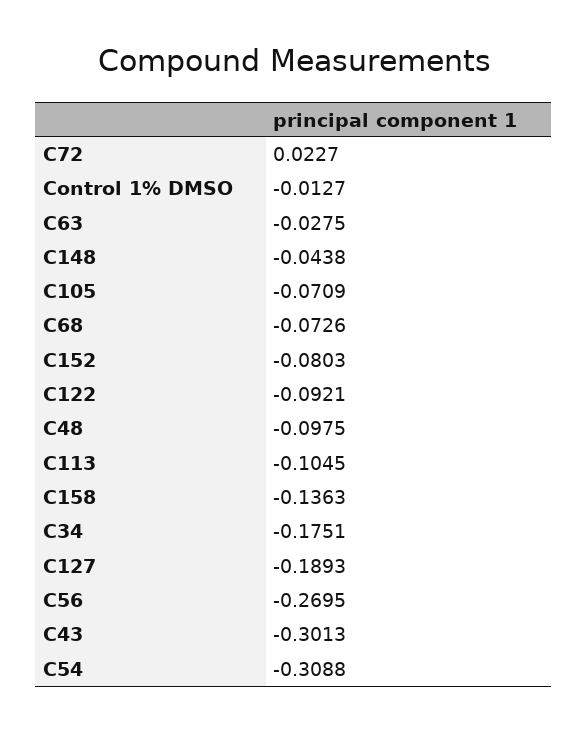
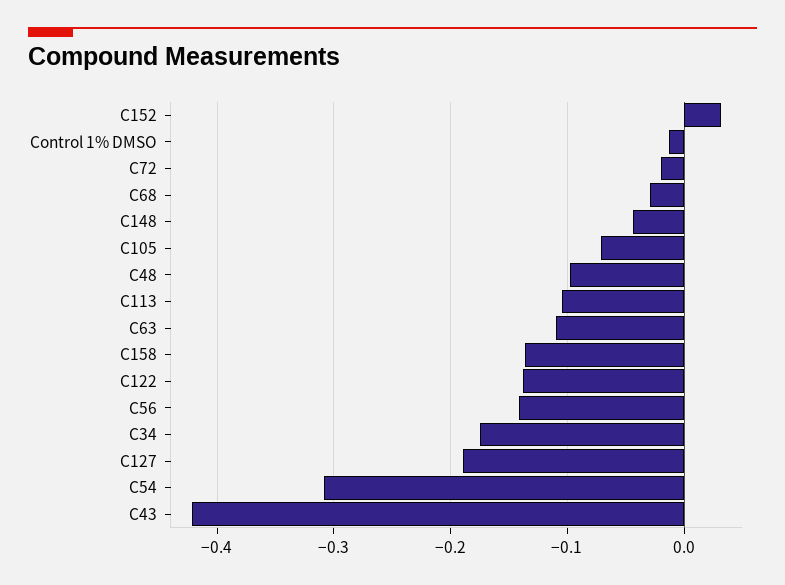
  {
-   "C72": 0.0227,
+   "C72": -0.02,
    "Control 1% DMSO": -0.0127,
-   "C63": -0.0275,
+   "C63": -0.11,
    "C148": -0.0438,
    "C105": -0.0709,
-   "C68": -0.0726,
+   "C68": -0.03,
-   "C152": -0.0803,
+   "C152": 0.03,
-   "C122": -0.0921,
+   "C122": -0.14,
    "C48": -0.0975,
    "C113": -0.1045,
    "C158": -0.1363,
    "C34": -0.1751,
    "C127": -0.1893,
-   "C56": -0.2695,
+   "C56": -0.14,
-   "C43": -0.3013,
+   "C43": -0.42,
    "C54": -0.3088
  }

